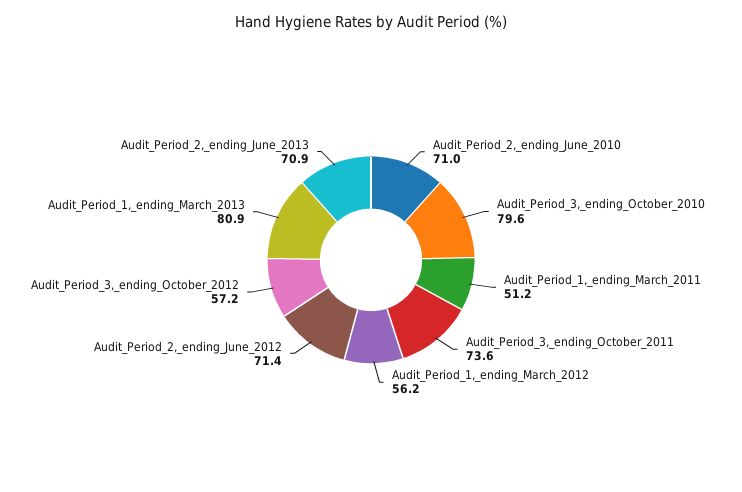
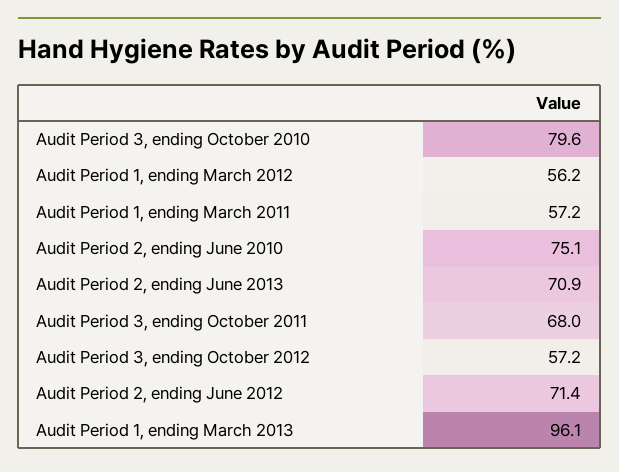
  {
-   "Audit_Period_2,_ending_June_2010": 71,
+   "Audit_Period_2,_ending_June_2010": 75.1,
    "Audit_Period_3,_ending_October_2010": 79.6,
-   "Audit_Period_1,_ending_March_2011": 51.2,
+   "Audit_Period_1,_ending_March_2011": 57.2,
-   "Audit_Period_3,_ending_October_2011": 73.6,
+   "Audit_Period_3,_ending_October_2011": 68,
    "Audit_Period_1,_ending_March_2012": 56.2,
    "Audit_Period_2,_ending_June_2012": 71.4,
    "Audit_Period_3,_ending_October_2012": 57.2,
-   "Audit_Period_1,_ending_March_2013": 80.9,
+   "Audit_Period_1,_ending_March_2013": 96.1,
    "Audit_Period_2,_ending_June_2013": 70.9
  }

